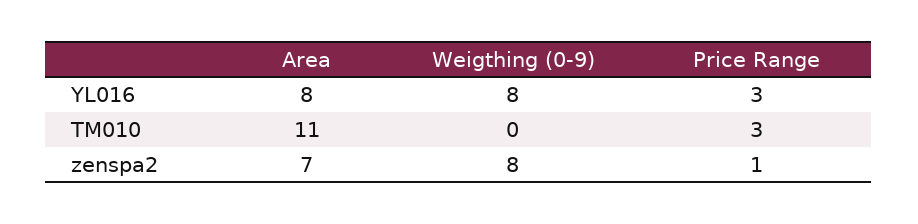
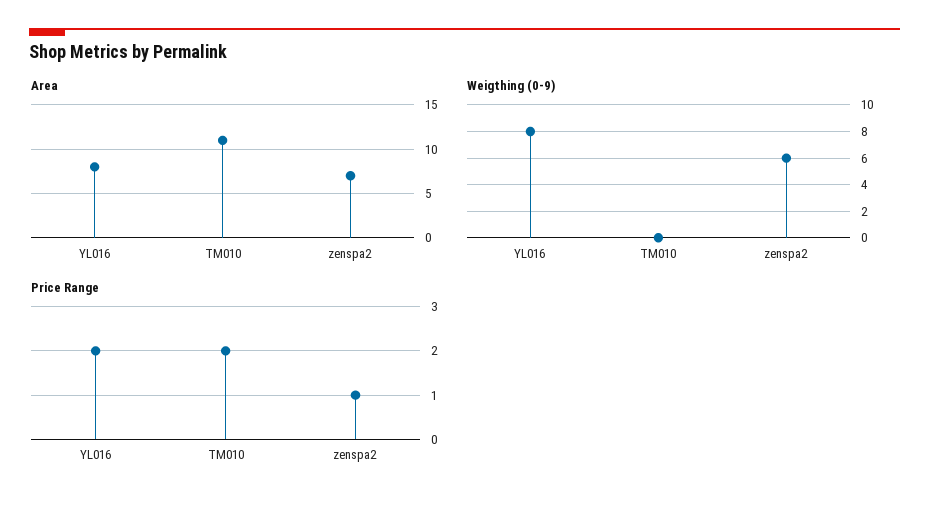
  {
    "Area": {
      "YL016": 8,
      "TM010": 11,
      "zenspa2": 7
    },
    "Weigthing (0-9)": {
      "YL016": 8,
      "TM010": 0,
-     "zenspa2": 8
+     "zenspa2": 6
    },
    "Price Range": {
-     "YL016": 3,
+     "YL016": 2,
-     "TM010": 3,
+     "TM010": 2,
      "zenspa2": 1
    }
  }

